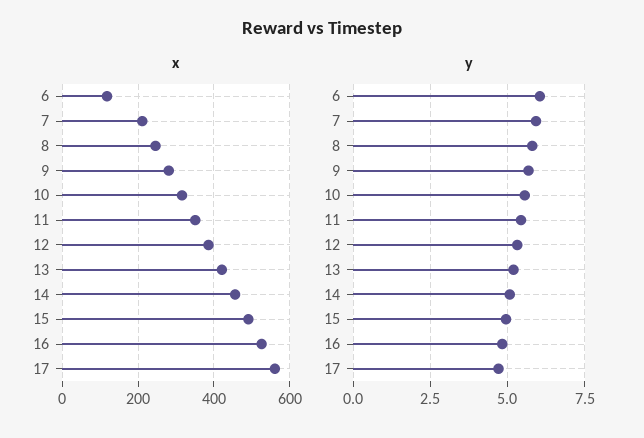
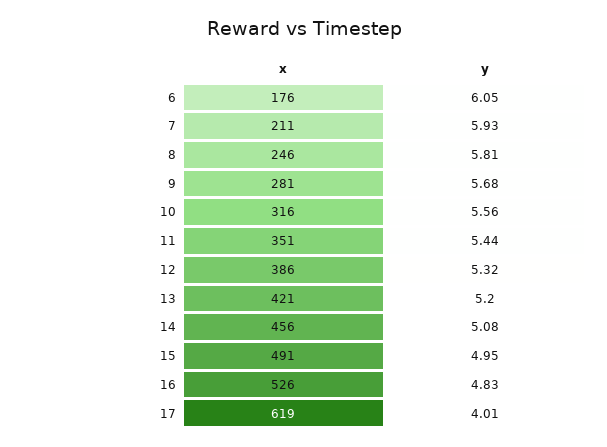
  {
    "x": {
-     "6": 120,
+     "6": 176,
      "7": 211,
      "8": 246,
      "9": 281,
      "10": 316,
      "11": 351,
      "12": 386,
      "13": 421,
      "14": 456,
      "15": 491,
      "16": 526,
-     "17": 560
+     "17": 619
    },
    "y": {
      "6": 6.05,
      "7": 5.93,
      "8": 5.81,
      "9": 5.68,
      "10": 5.56,
      "11": 5.44,
      "12": 5.32,
      "13": 5.2,
      "14": 5.08,
      "15": 4.95,
      "16": 4.83,
-     "17": 4.75
+     "17": 4.01
    }
  }

